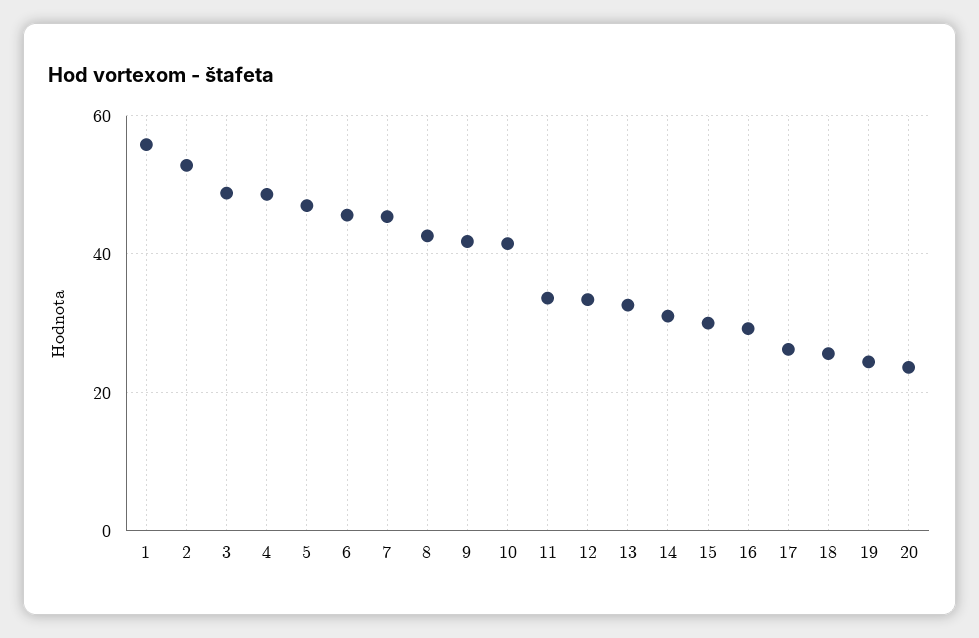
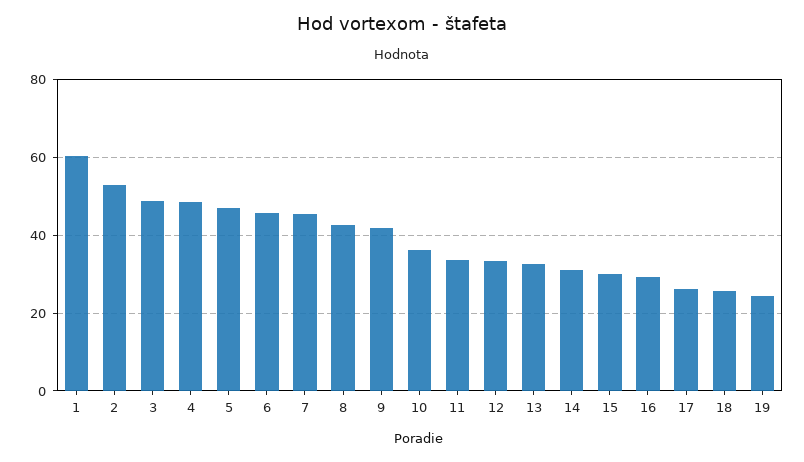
  {
-   "1": 56,
+   "1": 60,
    "2": 52,
    "3": 48,
    "4": 48,
    "5": 48,
    "6": 46,
    "7": 46,
    "8": 42,
    "9": 42,
-   "10": 42,
+   "10": 36,
    "11": 34,
    "12": 34,
    "13": 32,
    "14": 32,
    "15": 30,
    "16": 30,
    "17": 26,
    "18": 26,
-   "19": 24,
+   "19": 24
-   "20": 24
  }

